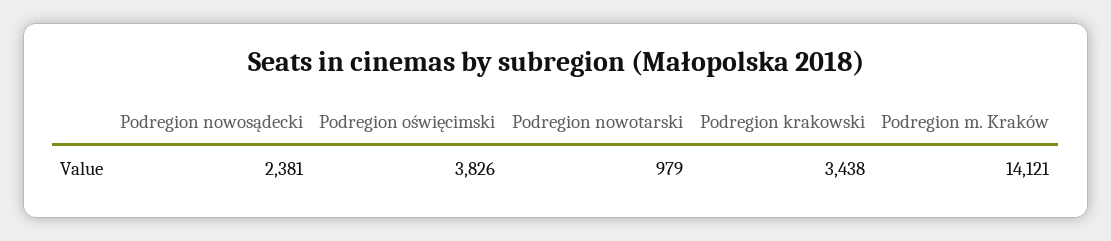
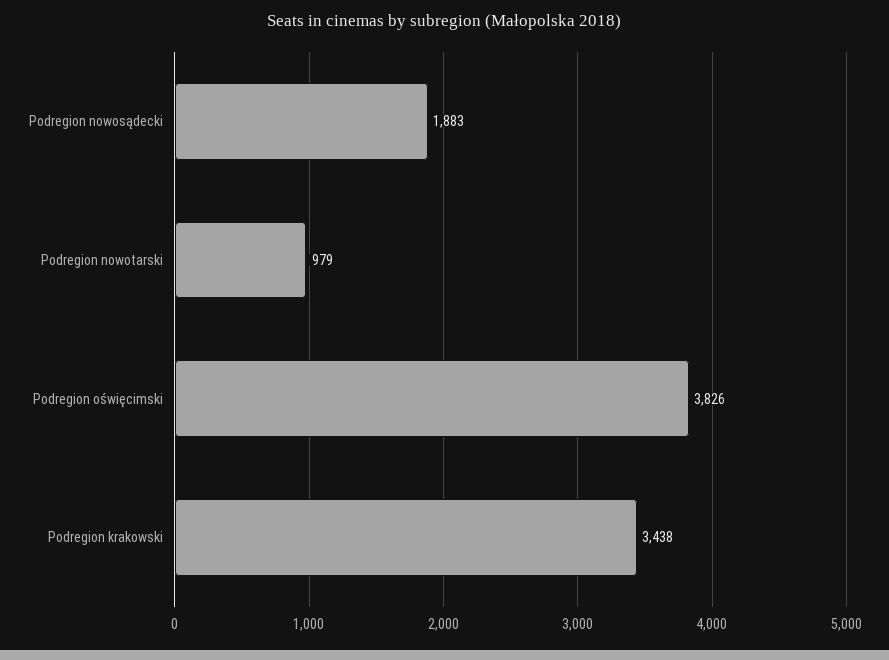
  {
-   "Podregion nowosądecki": 2381,
+   "Podregion nowosądecki": 1883,
    "Podregion oświęcimski": 3826,
    "Podregion nowotarski": 979,
-   "Podregion krakowski": 3438,
+   "Podregion krakowski": 3438
-   "Podregion m. Kraków": 14121
  }

